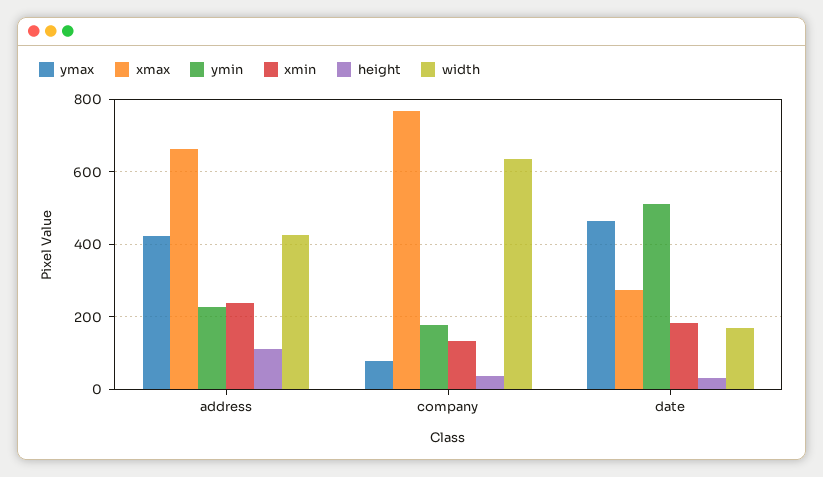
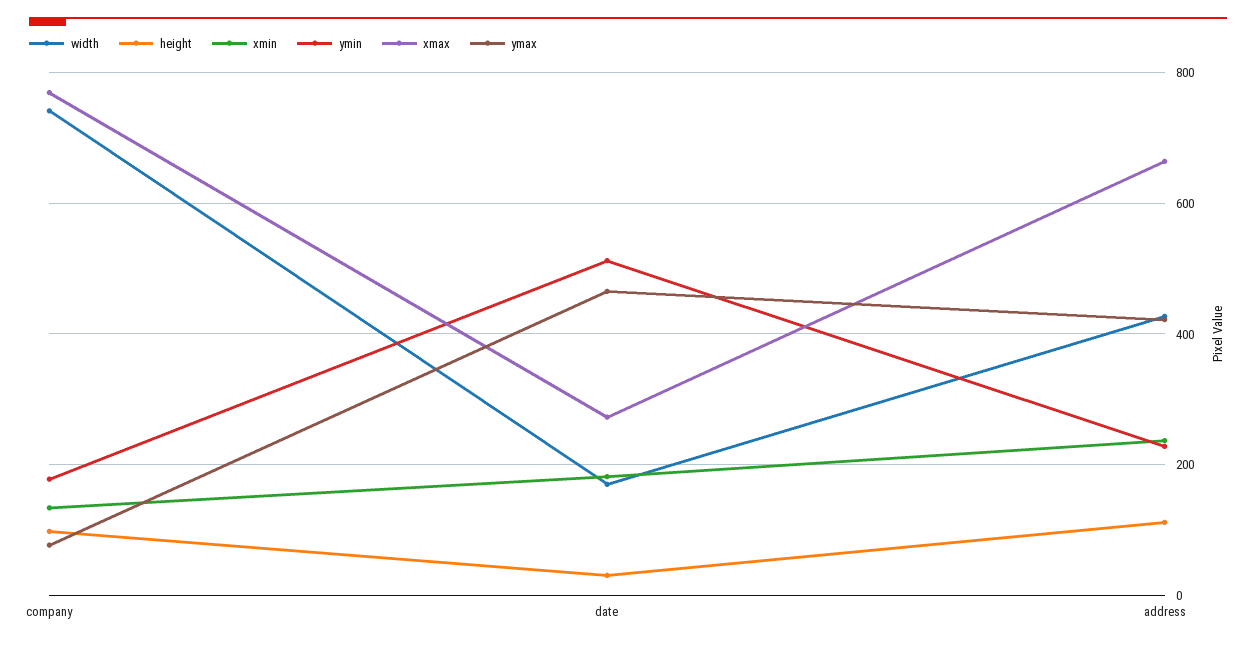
  {
    "ymax": {
      "address": 420,
      "company": 80,
      "date": 460
    },
    "xmax": {
      "address": 660,
      "company": 760,
      "date": 280
    },
    "ymin": {
      "address": 220,
      "company": 180,
      "date": 520
    },
    "xmin": {
      "address": 240,
      "company": 140,
      "date": 180
    },
    "height": {
      "address": 120,
-     "company": 40,
+     "company": 100,
      "date": 40
    },
    "width": {
      "address": 420,
-     "company": 640,
+     "company": 740,
      "date": 180
    }
  }

